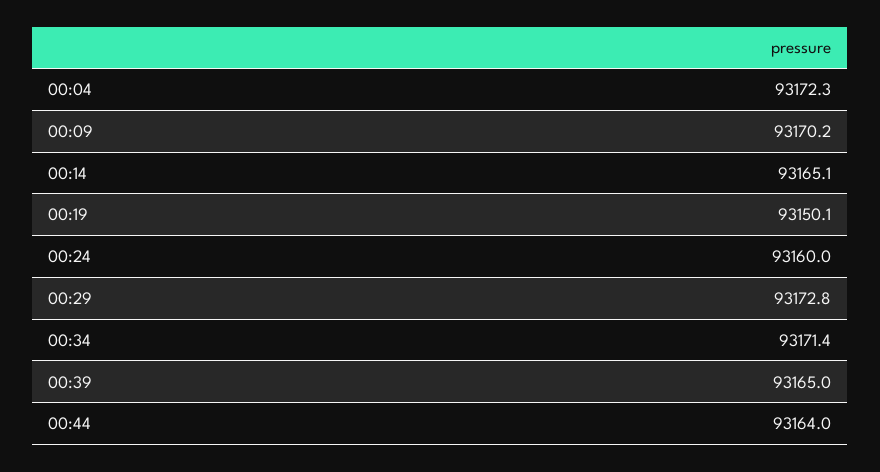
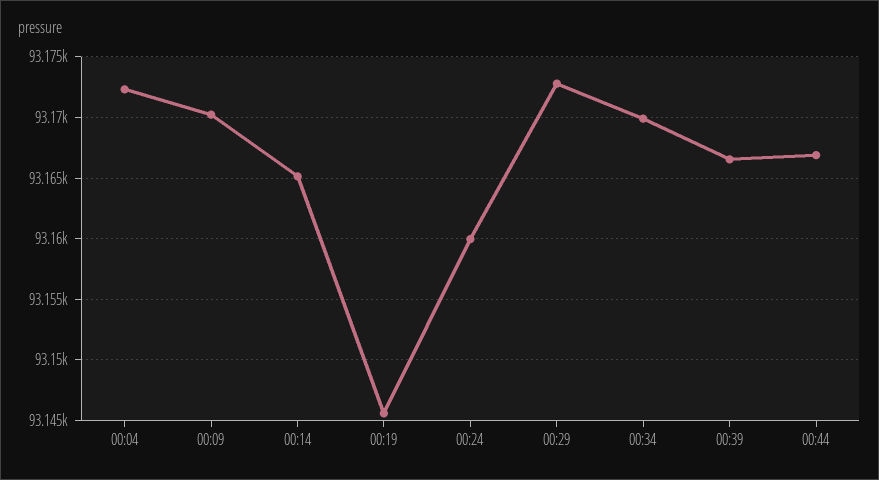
  {
    "00:04": 93172.3,
    "00:09": 93170.2,
    "00:14": 93165.1,
-   "00:19": 93150.1,
+   "00:19": 93145.5,
    "00:24": 93160,
    "00:29": 93172.8,
-   "00:34": 93171.4,
+   "00:34": 93170,
-   "00:39": 93165,
+   "00:39": 93166.5,
-   "00:44": 93164
+   "00:44": 93167
  }

